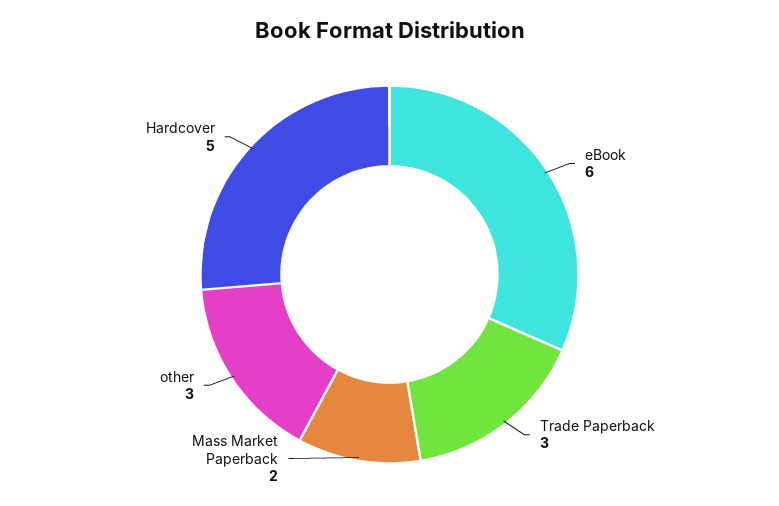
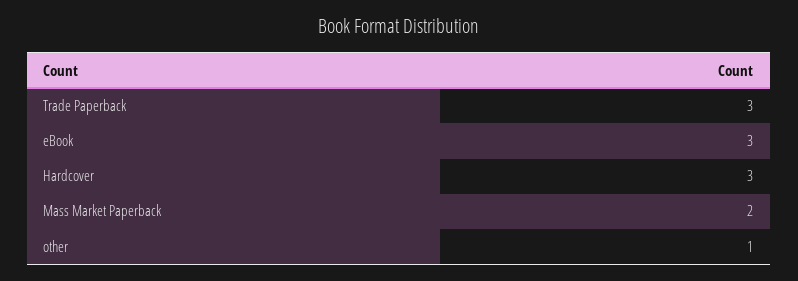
  {
-   "eBook": 6,
+   "eBook": 3,
    "Trade Paperback": 3,
    "Mass Market Paperback": 2,
-   "other": 3,
+   "other": 1,
-   "Hardcover": 5
+   "Hardcover": 3
  }

